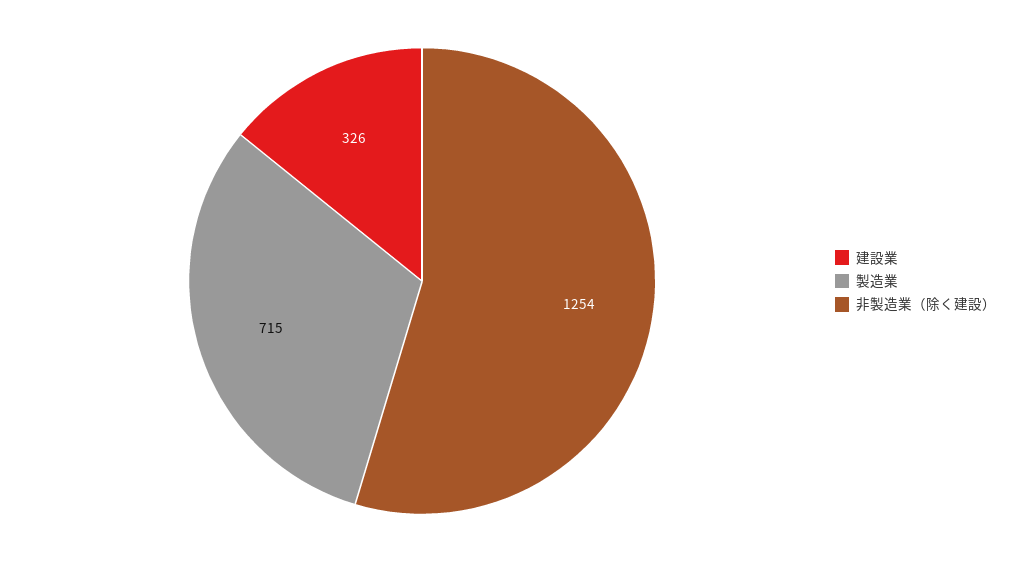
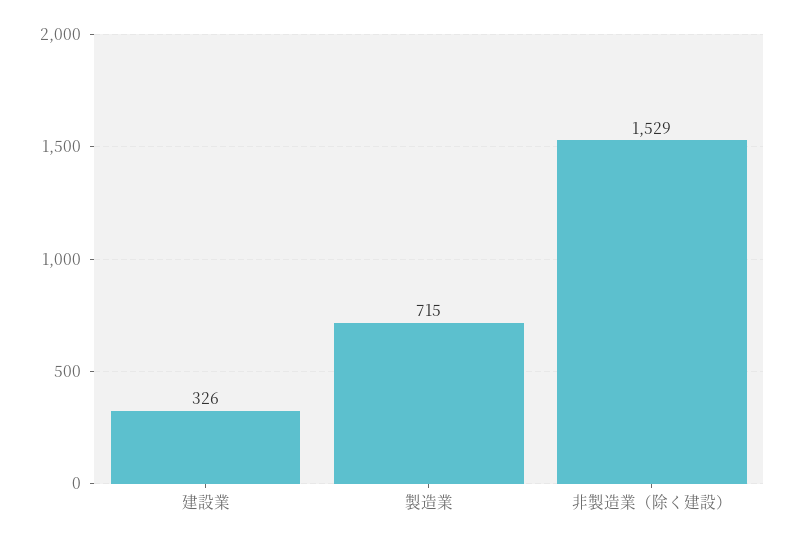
  {
    "建設業": 326,
    "製造業": 715,
-   "非製造業（除く建設）": 1254
+   "非製造業（除く建設）": 1529
  }

